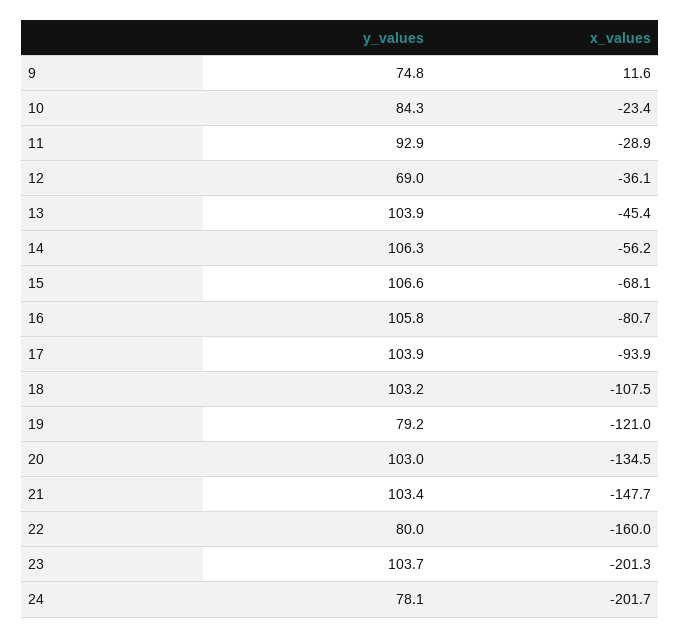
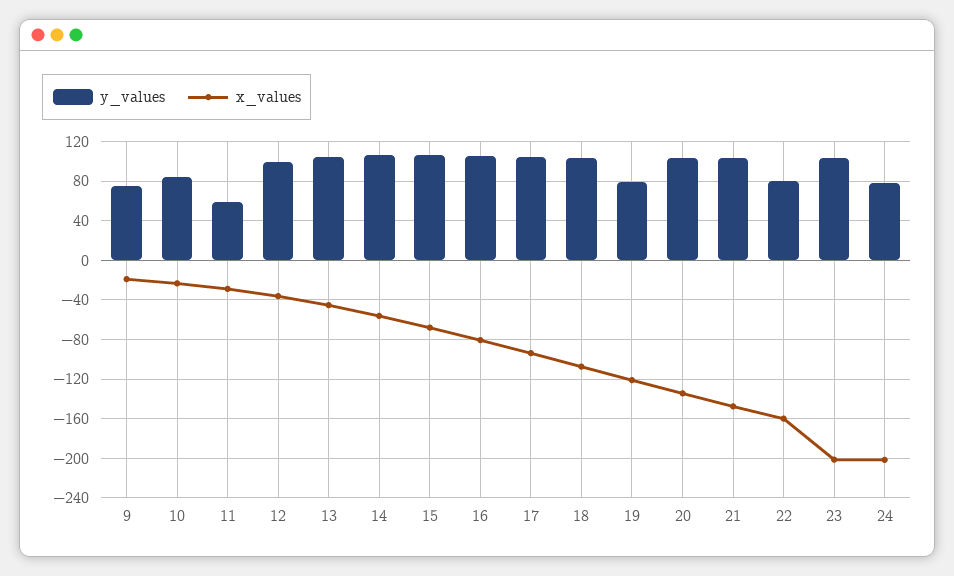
  {
    "y_values": {
      "9": 74.8,
      "10": 84.3,
-     "11": 92.9,
+     "11": 60,
-     "12": 69,
+     "12": 100,
      "13": 103.9,
      "14": 106.3,
      "15": 106.6,
      "16": 105.8,
      "17": 103.9,
      "18": 103.2,
      "19": 79.2,
      "20": 103,
      "21": 103.4,
      "22": 80,
      "23": 103.7,
      "24": 78.1
    },
    "x_values": {
-     "9": 11.6,
+     "9": -20,
      "10": -23.4,
      "11": -28.9,
      "12": -36.1,
      "13": -45.4,
      "14": -56.2,
      "15": -68.1,
      "16": -80.7,
      "17": -93.9,
      "18": -107.5,
      "19": -121,
      "20": -134.5,
      "21": -147.7,
      "22": -160,
      "23": -201.3,
      "24": -201.7
    }
  }

